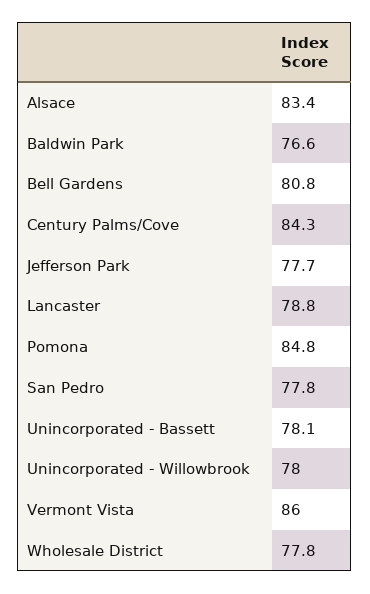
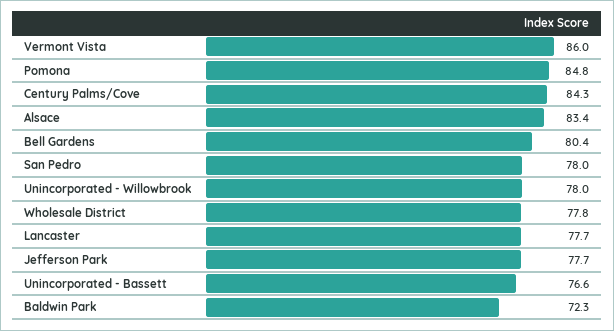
  {
    "Alsace": 83.4,
-   "Baldwin Park": 76.6,
+   "Baldwin Park": 72.3,
-   "Bell Gardens": 80.8,
+   "Bell Gardens": 80.4,
    "Century Palms/Cove": 84.3,
    "Jefferson Park": 77.7,
-   "Lancaster": 78.8,
+   "Lancaster": 77.7,
    "Pomona": 84.8,
-   "San Pedro": 77.8,
+   "San Pedro": 78,
-   "Unincorporated - Bassett": 78.1,
+   "Unincorporated - Bassett": 76.6,
    "Unincorporated - Willowbrook": 78,
    "Vermont Vista": 86,
    "Wholesale District": 77.8
  }

